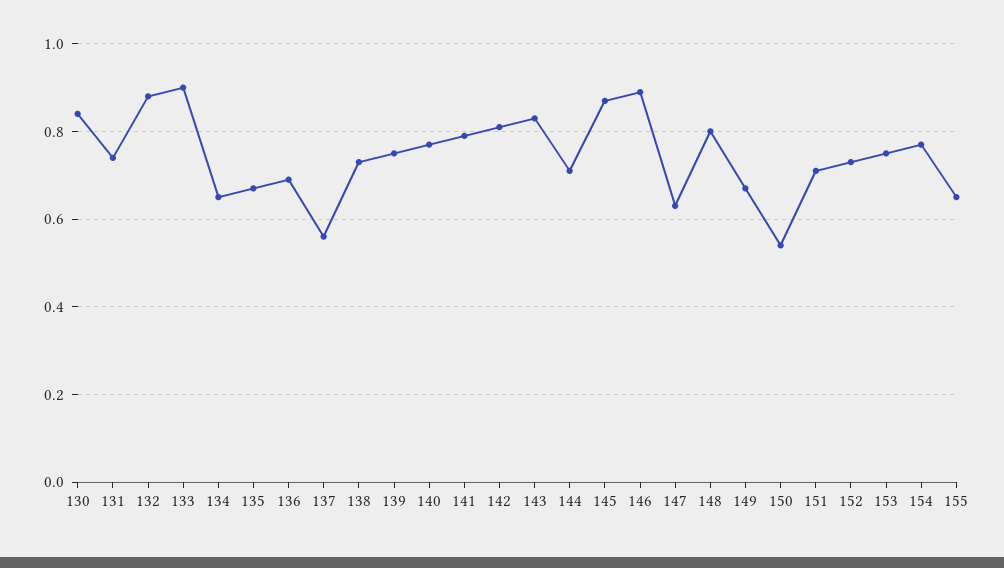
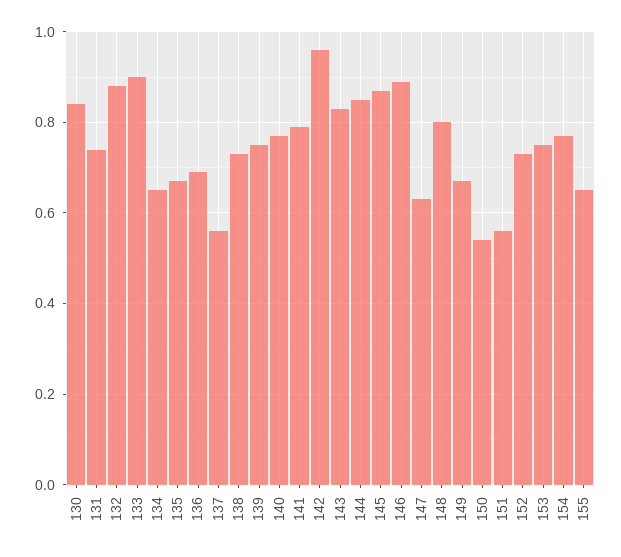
  {
    "130": 0.85,
    "131": 0.75,
    "132": 0.9,
    "133": 0.9,
    "134": 0.65,
    "135": 0.65,
    "136": 0.7,
    "137": 0.55,
    "138": 0.75,
    "139": 0.75,
    "140": 0.75,
    "141": 0.8,
-   "142": 0.8,
+   "142": 0.95,
    "143": 0.85,
-   "144": 0.7,
+   "144": 0.85,
    "145": 0.85,
    "146": 0.9,
    "147": 0.65,
    "148": 0.8,
    "149": 0.65,
    "150": 0.55,
-   "151": 0.7,
+   "151": 0.55,
    "152": 0.75,
    "153": 0.75,
    "154": 0.75,
    "155": 0.65
  }

